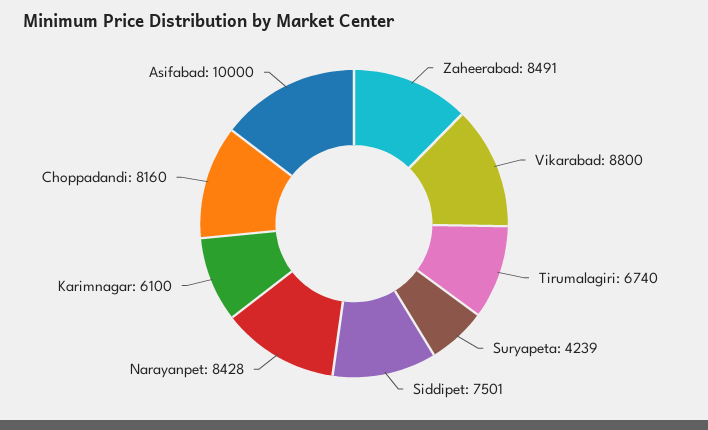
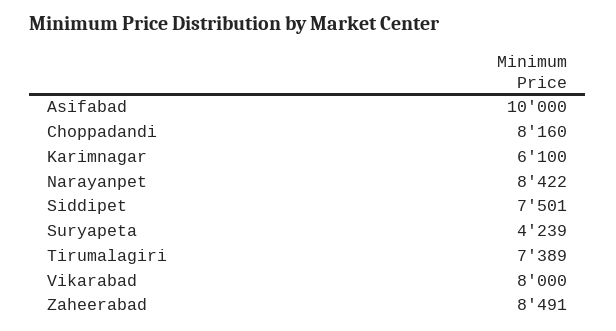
  {
    "Zaheerabad": 8491,
-   "Vikarabad": 8800,
+   "Vikarabad": 8000,
-   "Tirumalagiri": 6740,
+   "Tirumalagiri": 7389,
    "Suryapeta": 4239,
    "Siddipet": 7501,
-   "Narayanpet": 8428,
+   "Narayanpet": 8422,
    "Karimnagar": 6100,
    "Choppadandi": 8160,
    "Asifabad": 10000
  }

